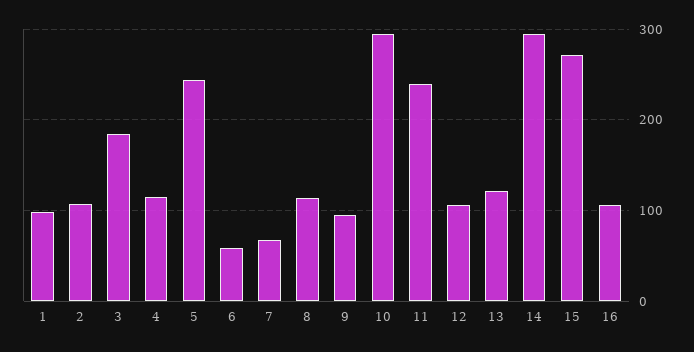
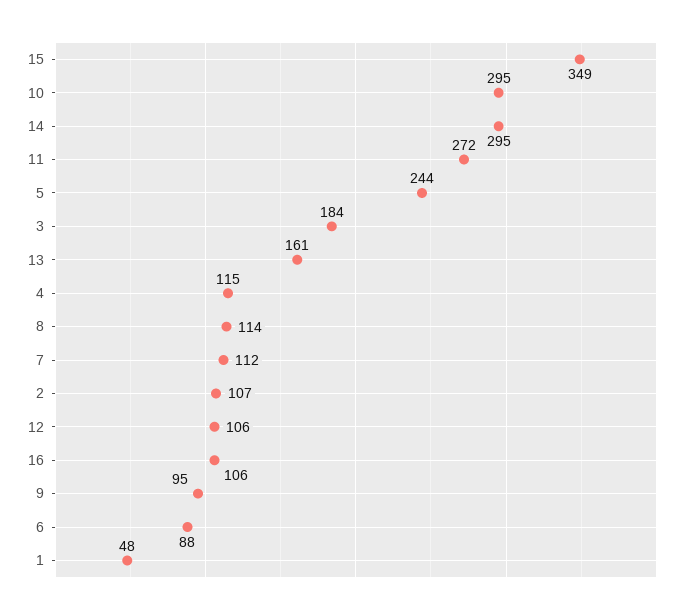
  {
-   "1": 100,
+   "1": 48,
    "2": 107,
    "3": 184,
    "4": 115,
    "5": 244,
-   "6": 60,
+   "6": 88,
-   "7": 70,
+   "7": 112,
    "8": 114,
    "9": 95,
    "10": 295,
-   "11": 240,
+   "11": 272,
    "12": 106,
-   "13": 120,
+   "13": 161,
    "14": 295,
-   "15": 270,
+   "15": 349,
    "16": 106
  }

